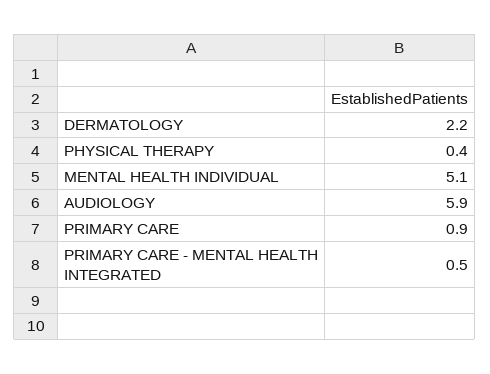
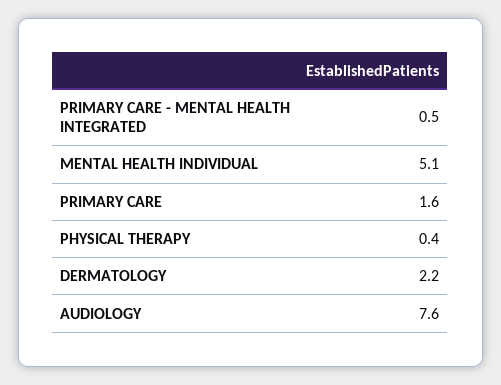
  {
    "DERMATOLOGY": 2.2,
    "PHYSICAL THERAPY": 0.4,
    "MENTAL HEALTH INDIVIDUAL": 5.1,
-   "AUDIOLOGY": 5.9,
+   "AUDIOLOGY": 7.6,
-   "PRIMARY CARE": 0.9,
+   "PRIMARY CARE": 1.6,
    "PRIMARY CARE - MENTAL HEALTH INTEGRATED": 0.5
  }

